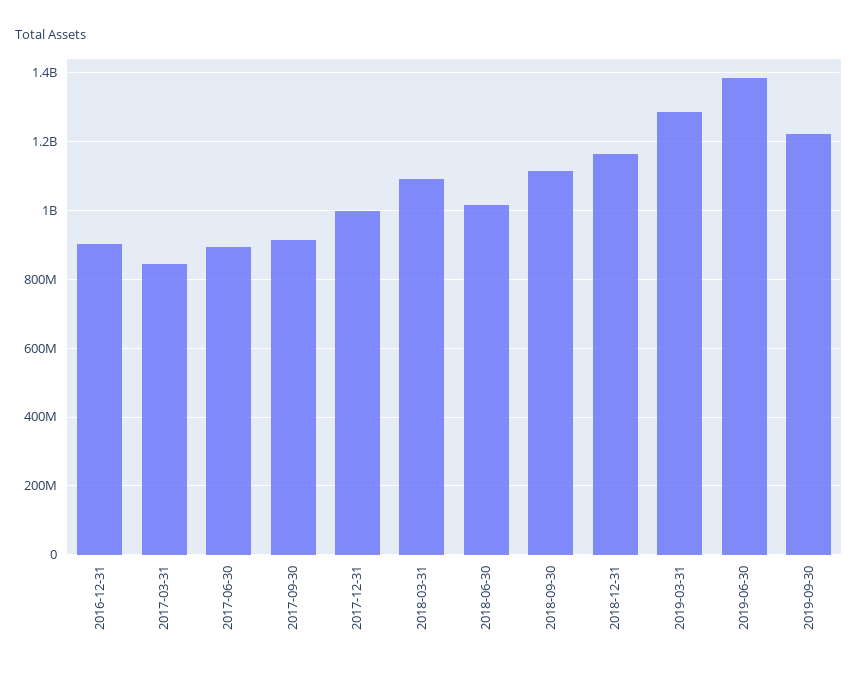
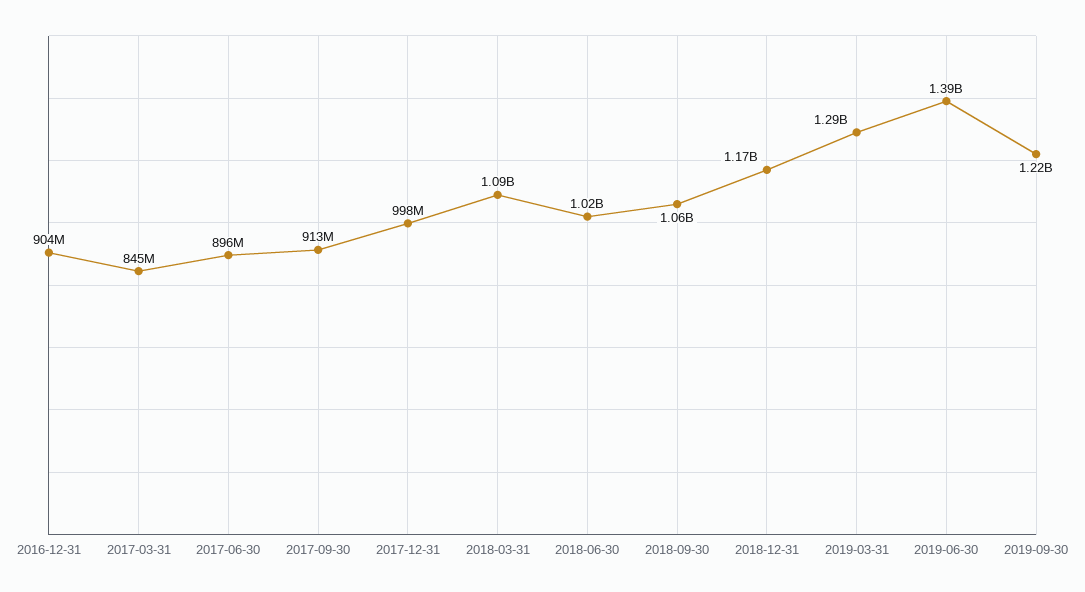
  {
    "2016-12-31": 904000000,
    "2017-03-31": 845000000,
    "2017-06-30": 896000000,
    "2017-09-30": 913000000,
    "2017-12-31": 998000000,
    "2018-03-31": 1090000000,
    "2018-06-30": 1020000000,
-   "2018-09-30": 1120000000,
+   "2018-09-30": 1060000000,
    "2018-12-31": 1170000000,
    "2019-03-31": 1290000000,
    "2019-06-30": 1390000000,
    "2019-09-30": 1220000000
  }

